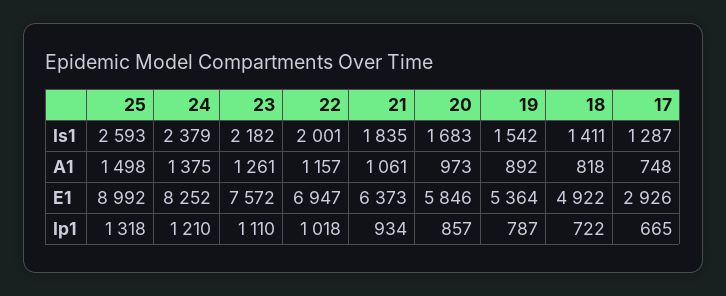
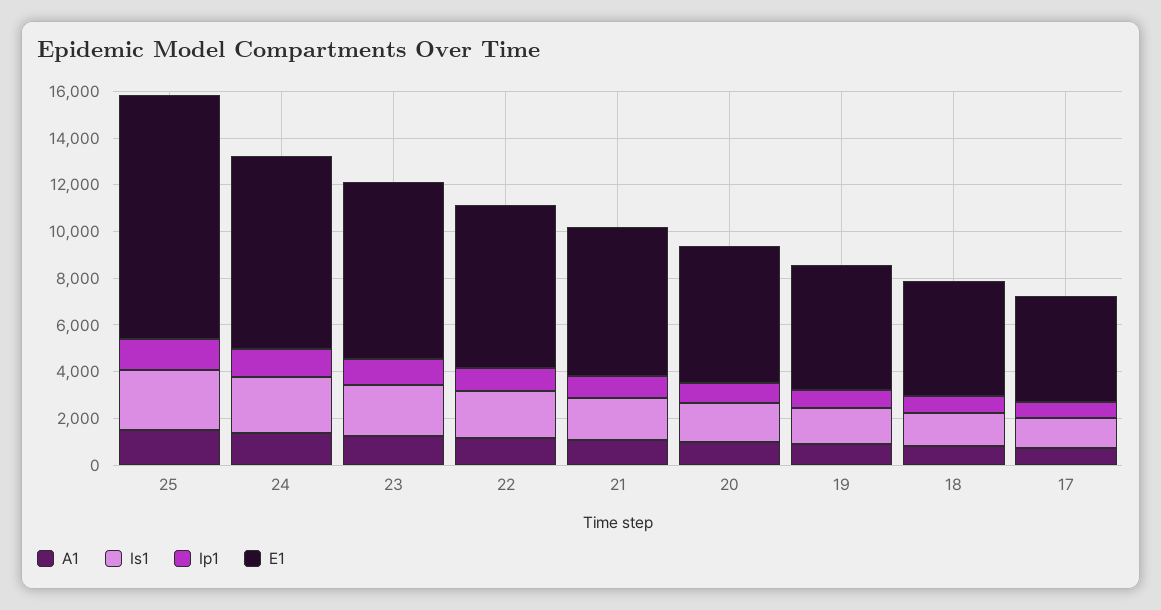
  {
    "Is1": {
      "25": 2593,
      "24": 2379,
      "23": 2182,
      "22": 2001,
      "21": 1835,
      "20": 1683,
      "19": 1542,
      "18": 1411,
      "17": 1287
    },
    "A1": {
      "25": 1498,
      "24": 1375,
      "23": 1261,
      "22": 1157,
      "21": 1061,
      "20": 973,
      "19": 892,
      "18": 818,
      "17": 748
    },
    "E1": {
-     "25": 8992,
+     "25": 10500,
      "24": 8252,
      "23": 7572,
      "22": 6947,
      "21": 6373,
      "20": 5846,
      "19": 5364,
      "18": 4922,
-     "17": 2926
+     "17": 4500
    },
    "Ip1": {
      "25": 1318,
      "24": 1210,
      "23": 1110,
      "22": 1018,
      "21": 934,
      "20": 857,
      "19": 787,
      "18": 722,
      "17": 665
    }
  }

